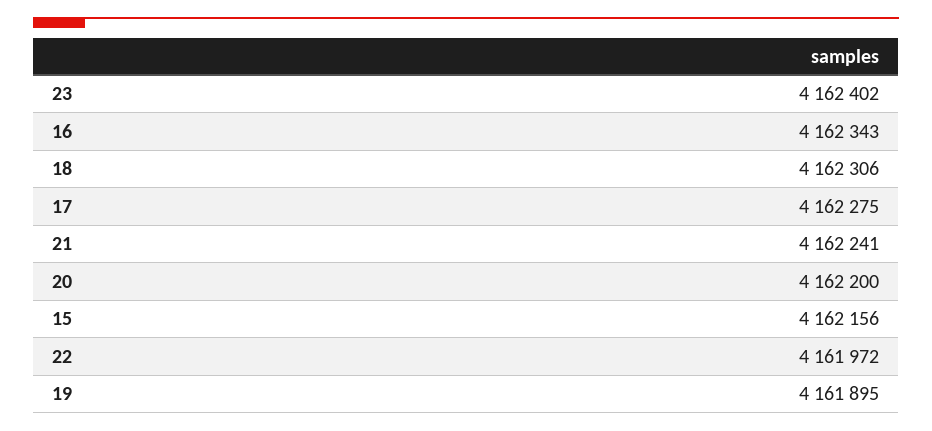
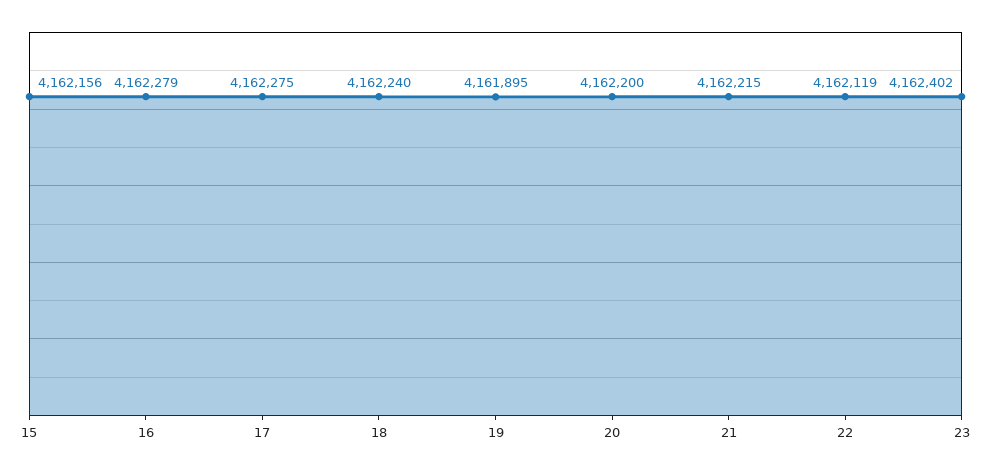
  {
    "23": 4162402,
-   "16": 4162343,
+   "16": 4162279,
-   "18": 4162306,
+   "18": 4162240,
    "17": 4162275,
-   "21": 4162241,
+   "21": 4162215,
    "20": 4162200,
    "15": 4162156,
-   "22": 4161972,
+   "22": 4162119,
    "19": 4161895
  }

